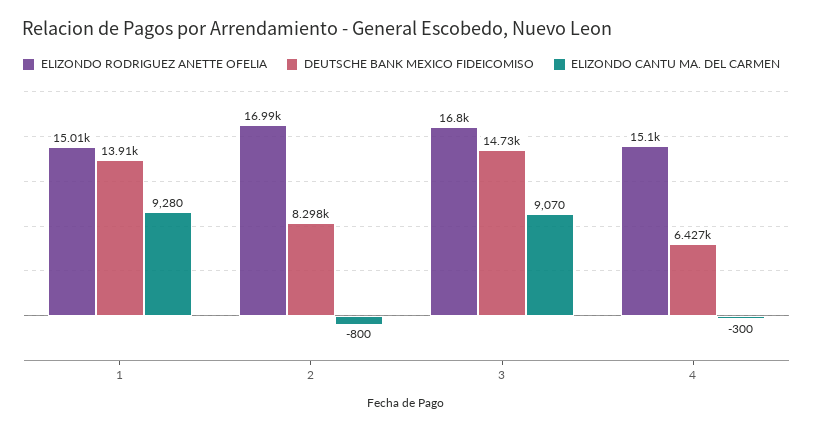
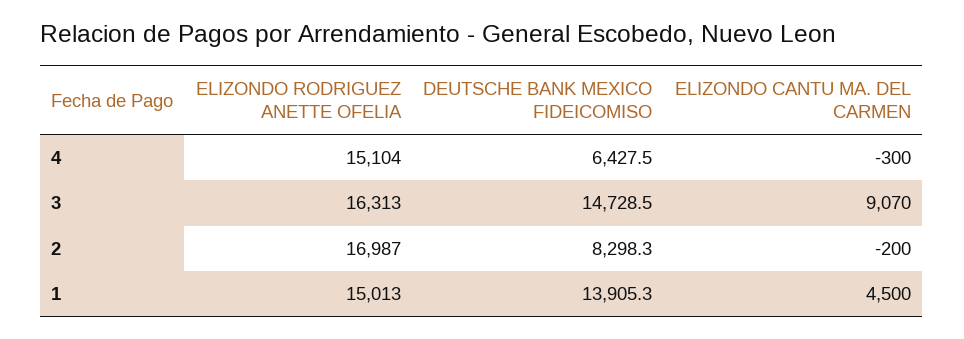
  {
    "ELIZONDO RODRIGUEZ ANETTE OFELIA": {
      "1": 15013,
      "2": 16987,
-     "3": 16800,
+     "3": 16313,
      "4": 15104
    },
    "DEUTSCHE BANK MEXICO FIDEICOMISO": {
      "1": 13905.3,
      "2": 8298.3,
      "3": 14728.5,
      "4": 6427.5
    },
    "ELIZONDO CANTU MA. DEL CARMEN": {
-     "1": 9280,
+     "1": 4500,
-     "2": -800,
+     "2": -200,
      "3": 9070,
      "4": -300
    }
  }

